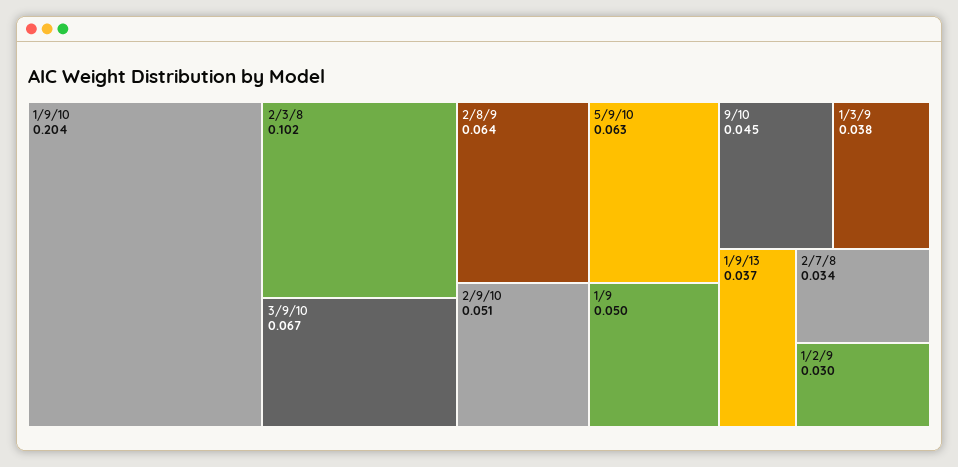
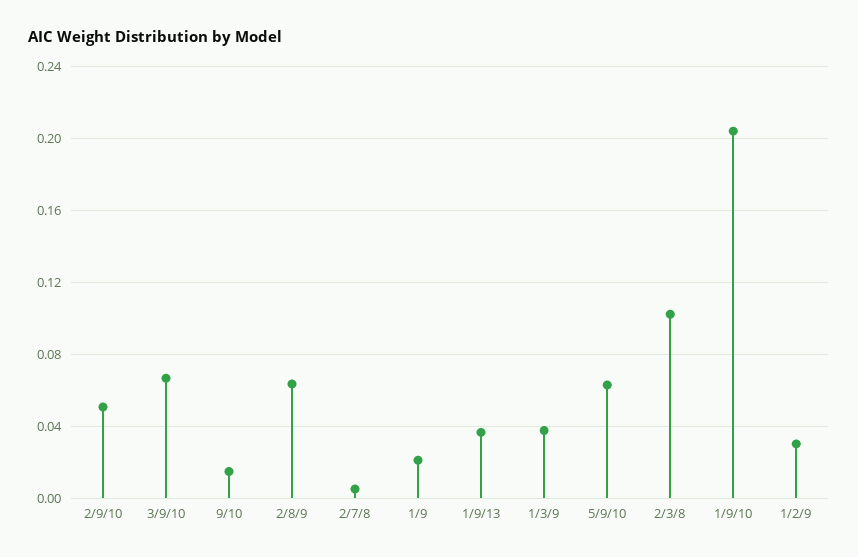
  {
    "1/9/10": 0.204,
    "2/3/8": 0.102,
    "3/9/10": 0.067,
    "2/8/9": 0.064,
    "5/9/10": 0.063,
    "2/9/10": 0.051,
-   "1/9": 0.05,
+   "1/9": 0.02,
-   "9/10": 0.045,
+   "9/10": 0.015,
    "1/3/9": 0.038,
    "1/9/13": 0.037,
-   "2/7/8": 0.034,
+   "2/7/8": 0.005,
    "1/2/9": 0.03
  }

